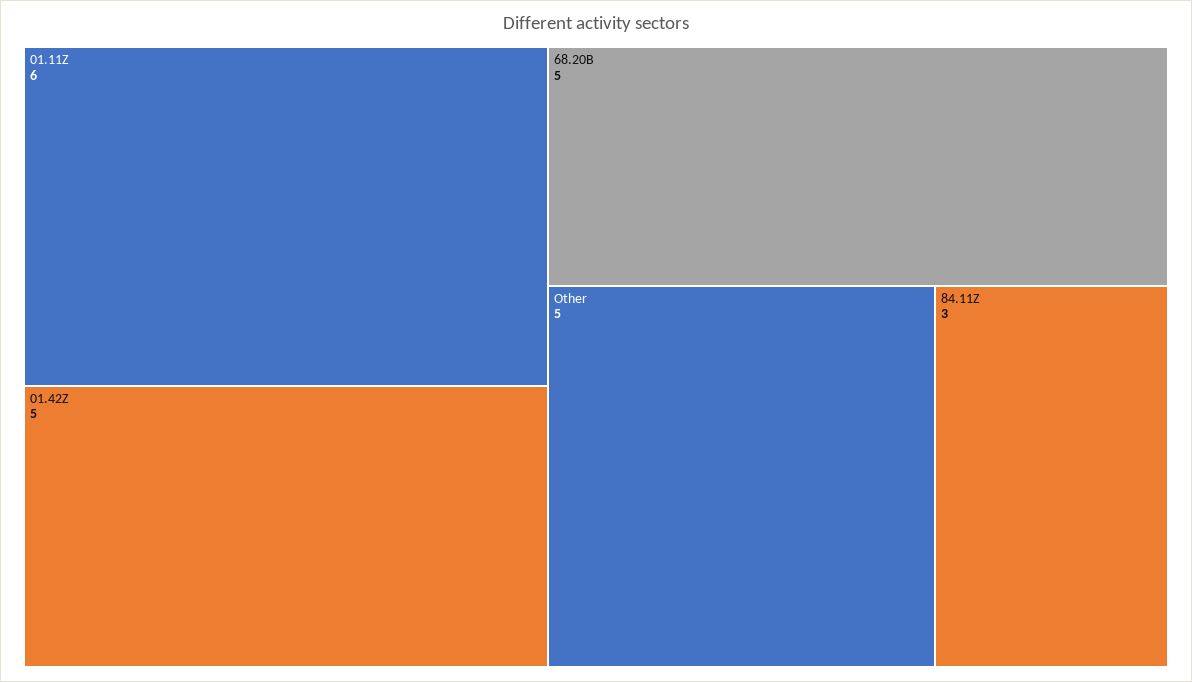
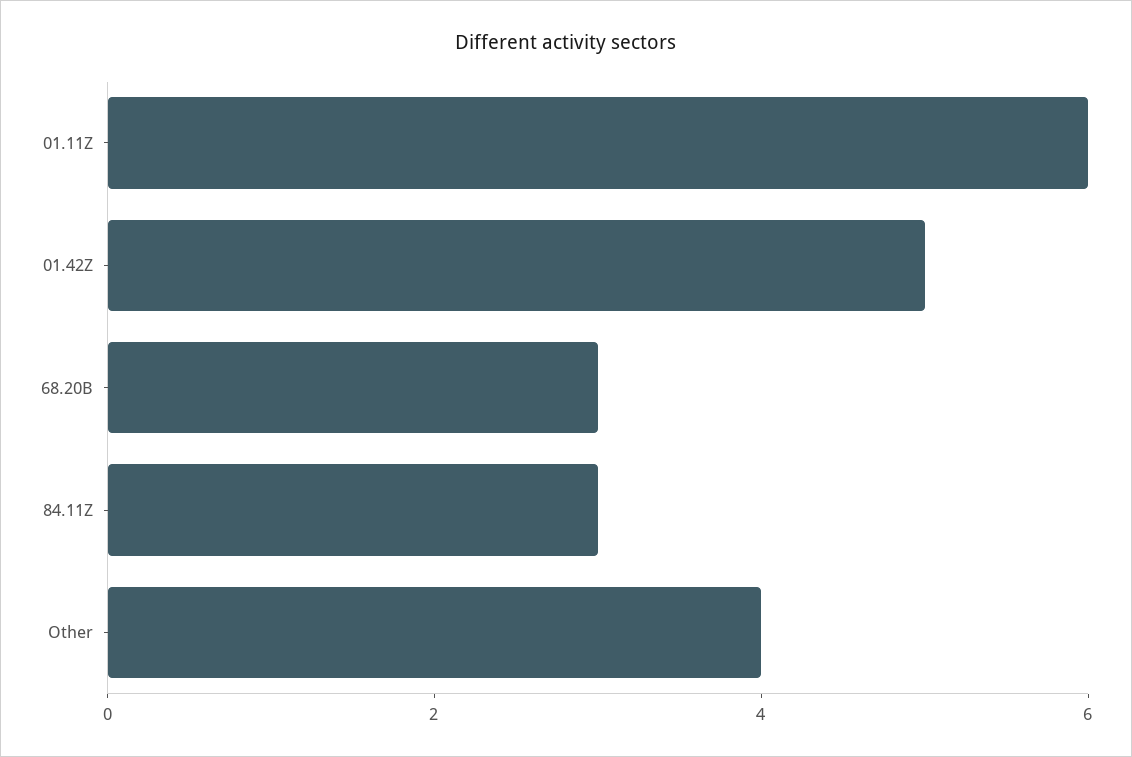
  {
    "01.11Z": 6,
    "01.42Z": 5,
-   "68.20B": 5,
+   "68.20B": 3,
-   "Other": 5,
+   "Other": 4,
    "84.11Z": 3
  }

